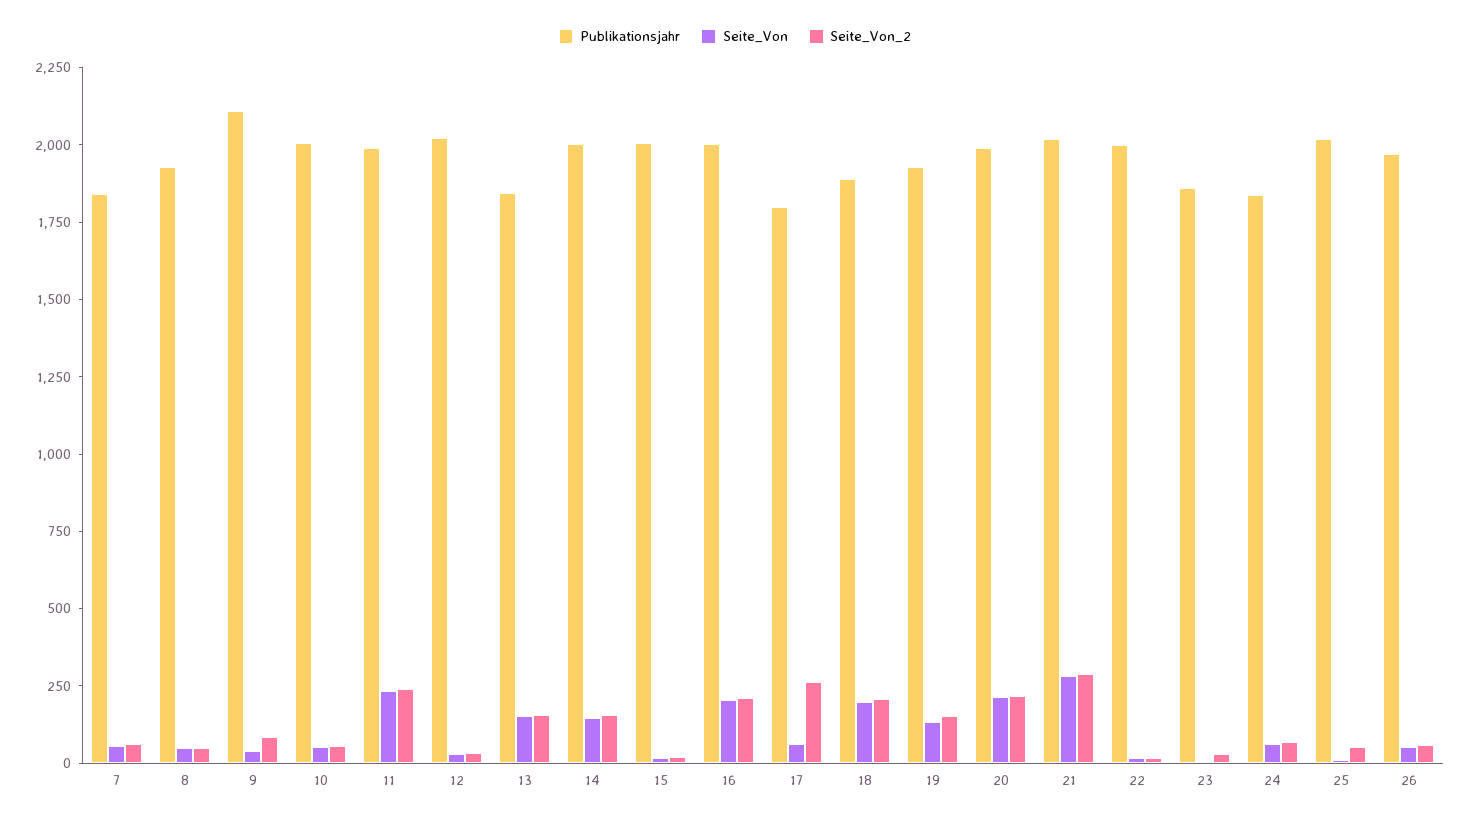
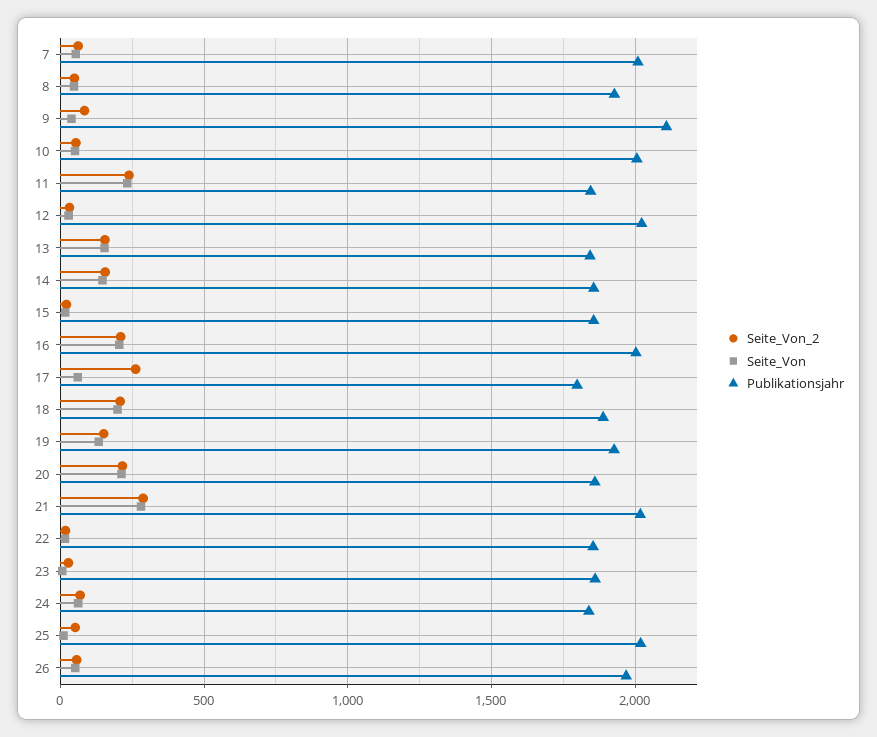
  {
    "Publikationsjahr": {
-     "7": 1850,
+     "7": 2000,
      "8": 1950,
      "9": 2100,
      "10": 2000,
-     "11": 2000,
+     "11": 1850,
      "12": 2000,
      "13": 1850,
-     "14": 2000,
+     "14": 1850,
-     "15": 2000,
+     "15": 1850,
      "16": 2000,
      "17": 1800,
      "18": 1900,
      "19": 1950,
-     "20": 2000,
+     "20": 1850,
      "21": 2000,
-     "22": 2000,
+     "22": 1850,
      "23": 1850,
      "24": 1850,
      "25": 2000,
      "26": 1950
    },
    "Seite_Von": {
      "7": 50,
      "8": 50,
      "9": 50,
      "10": 50,
      "11": 250,
      "12": 50,
      "13": 150,
      "14": 150,
      "15": 0,
      "16": 200,
      "17": 50,
      "18": 200,
      "19": 150,
      "20": 200,
      "21": 300,
      "22": 0,
      "23": 0,
      "24": 50,
      "25": 0,
      "26": 50
    },
    "Seite_Von_2": {
      "7": 50,
      "8": 50,
      "9": 100,
      "10": 50,
      "11": 250,
      "12": 50,
      "13": 150,
      "14": 150,
      "15": 0,
      "16": 200,
      "17": 250,
      "18": 200,
      "19": 150,
      "20": 200,
      "21": 300,
      "22": 0,
      "23": 50,
      "24": 50,
      "25": 50,
      "26": 50
    }
  }

